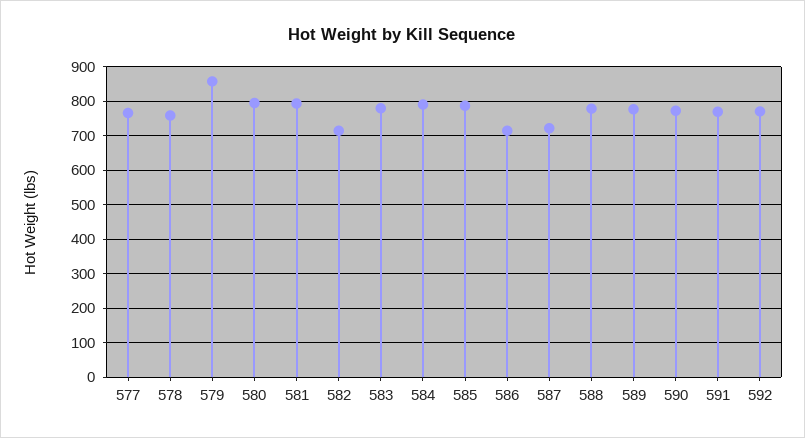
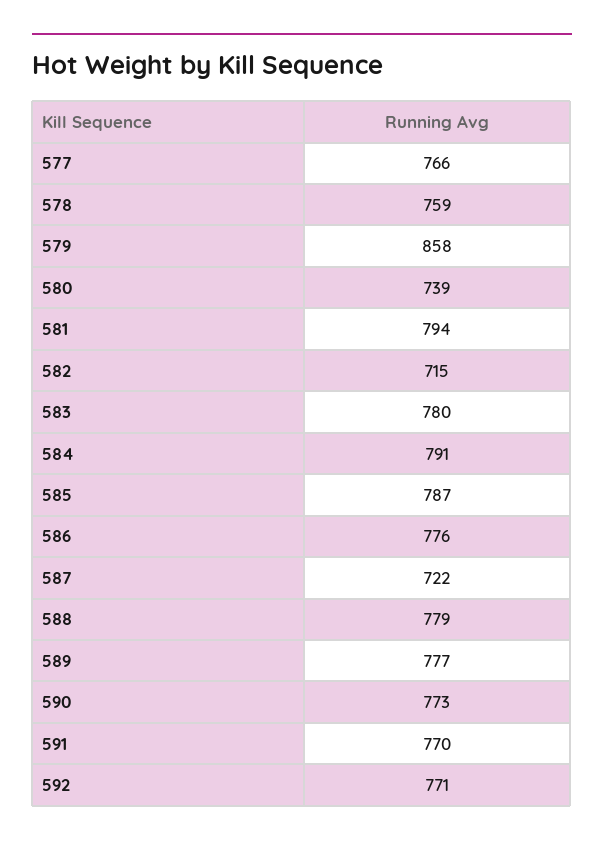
  {
    "577": 766,
    "578": 759,
    "579": 858,
-   "580": 800,
+   "580": 739,
    "581": 794,
    "582": 715,
    "583": 780,
    "584": 791,
    "585": 787,
-   "586": 720,
+   "586": 776,
    "587": 722,
    "588": 779,
    "589": 777,
    "590": 773,
    "591": 770,
    "592": 771
  }

